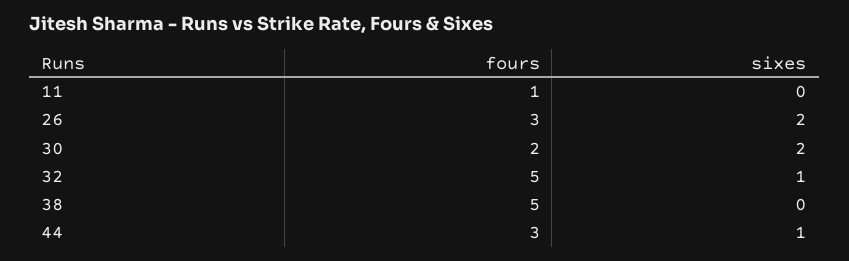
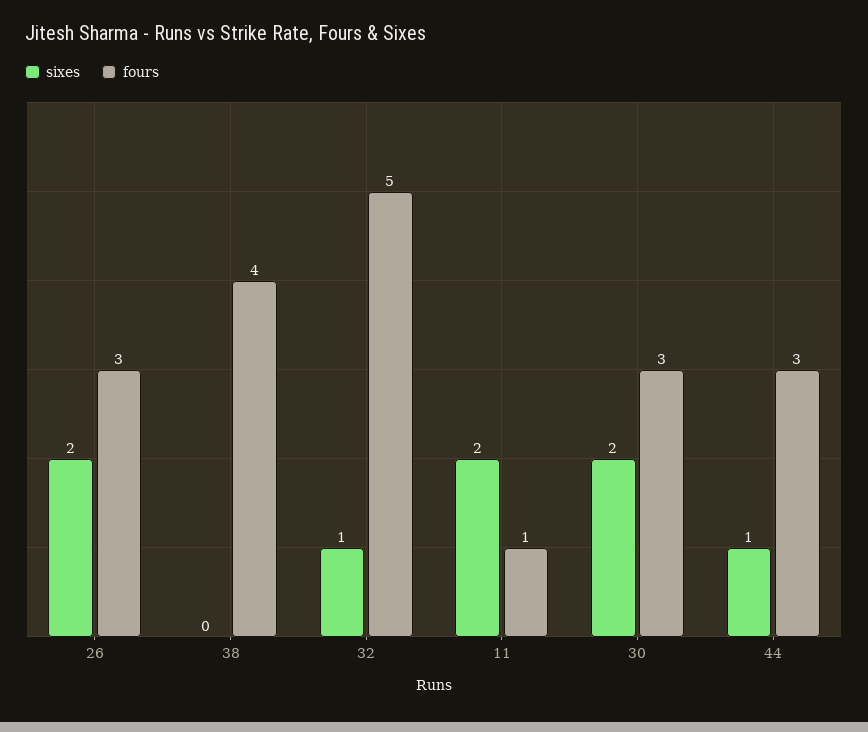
  {
    "fours": {
      "11": 1,
      "26": 3,
-     "30": 2,
+     "30": 3,
      "32": 5,
-     "38": 5,
+     "38": 4,
      "44": 3
    },
    "sixes": {
-     "11": 0,
+     "11": 2,
      "26": 2,
      "30": 2,
      "32": 1,
      "38": 0,
      "44": 1
    }
  }

